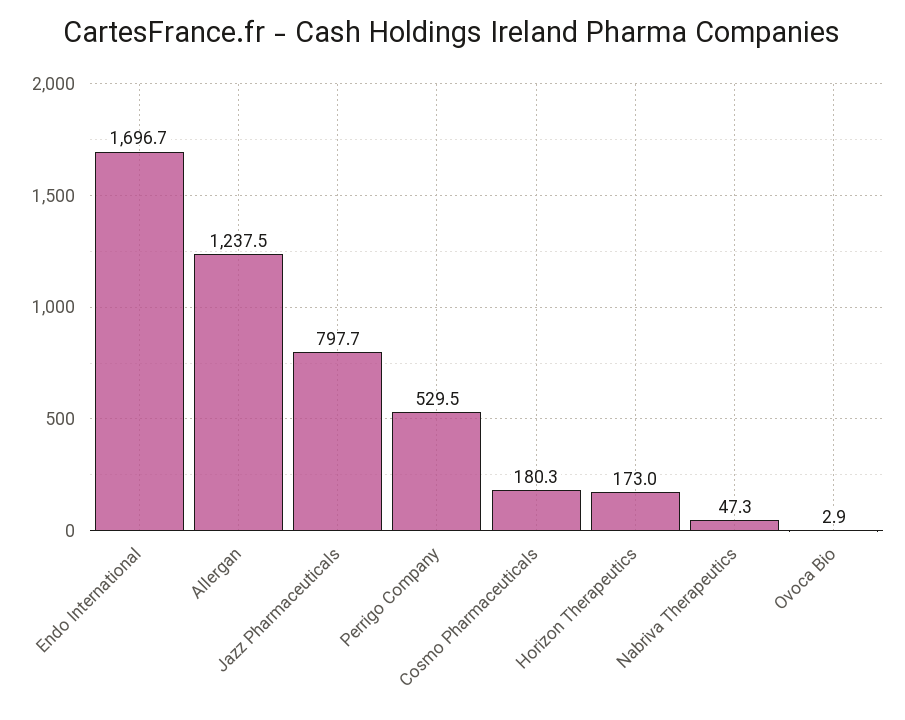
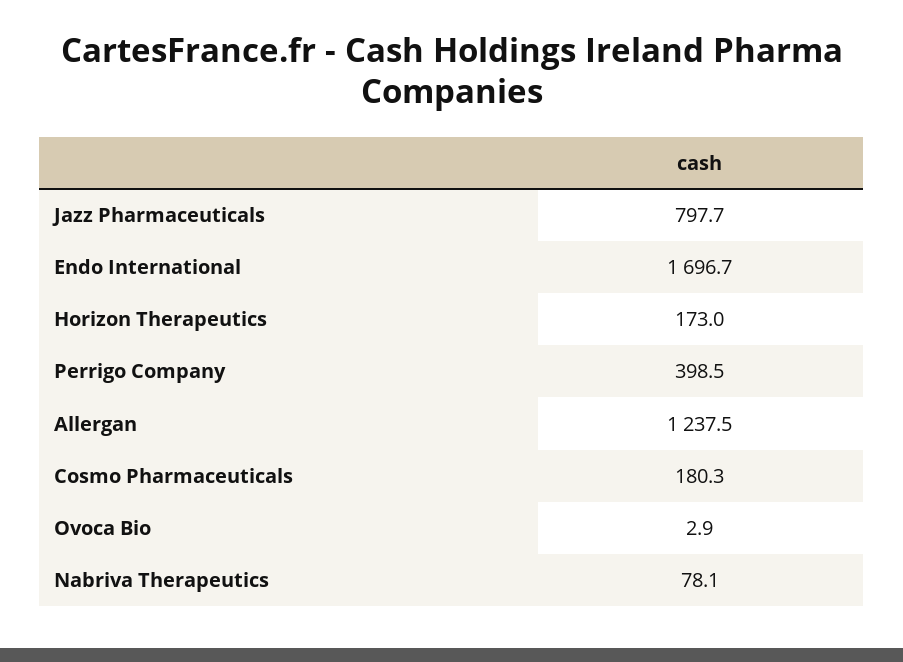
  {
    "Endo International": 1696.7,
    "Allergan": 1237.5,
    "Jazz Pharmaceuticals": 797.7,
-   "Perrigo Company": 529.5,
+   "Perrigo Company": 398.5,
    "Cosmo Pharmaceuticals": 180.3,
    "Horizon Therapeutics": 173,
-   "Nabriva Therapeutics": 47.3,
+   "Nabriva Therapeutics": 78.1,
    "Ovoca Bio": 2.9
  }

